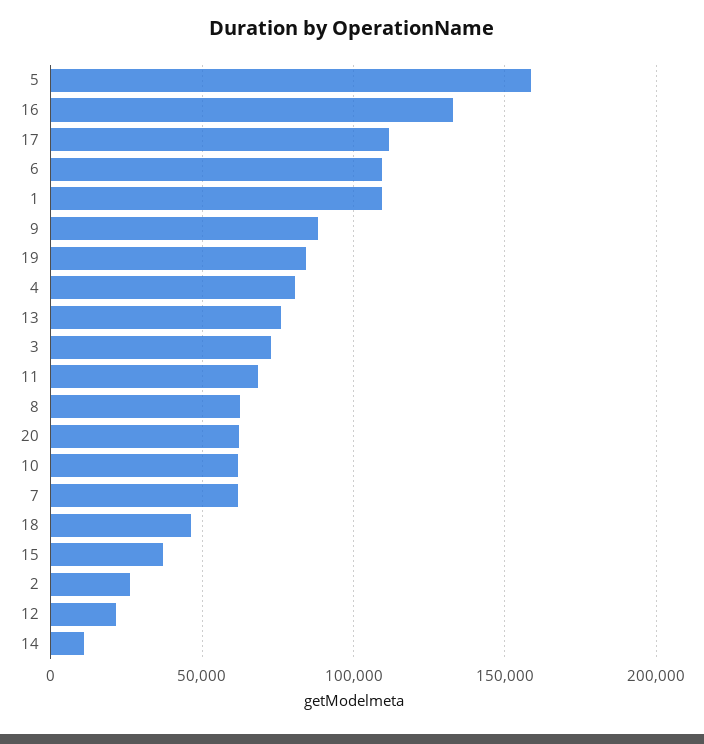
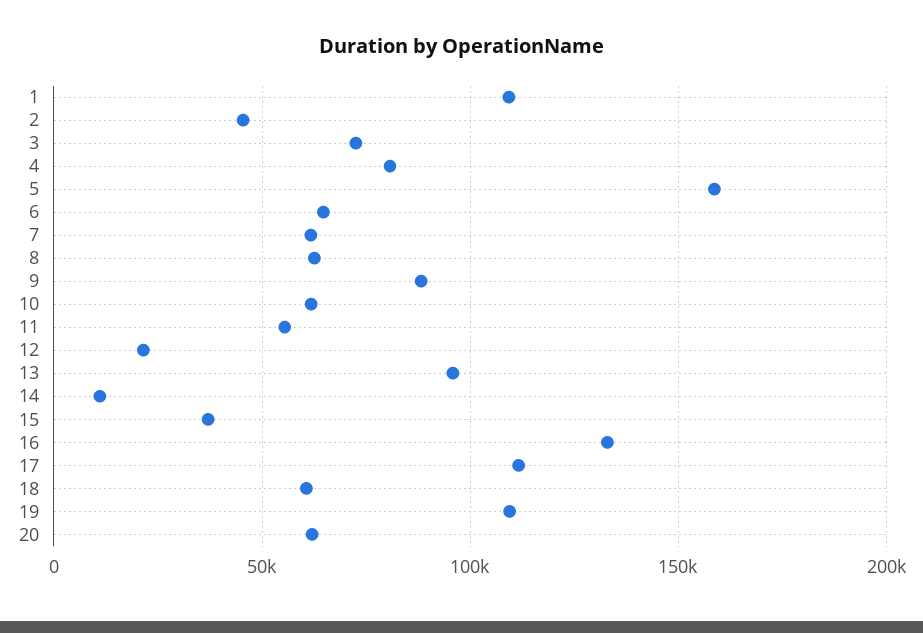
  {
    "5": 160000,
    "16": 135000,
    "17": 110000,
-   "6": 110000,
+   "6": 65000,
    "1": 110000,
    "9": 90000,
-   "19": 85000,
+   "19": 110000,
    "4": 80000,
-   "13": 75000,
+   "13": 95000,
    "3": 75000,
-   "11": 70000,
+   "11": 55000,
    "8": 65000,
    "20": 60000,
    "10": 60000,
    "7": 60000,
-   "18": 45000,
+   "18": 60000,
    "15": 35000,
-   "2": 25000,
+   "2": 45000,
    "12": 20000,
    "14": 10000
  }

